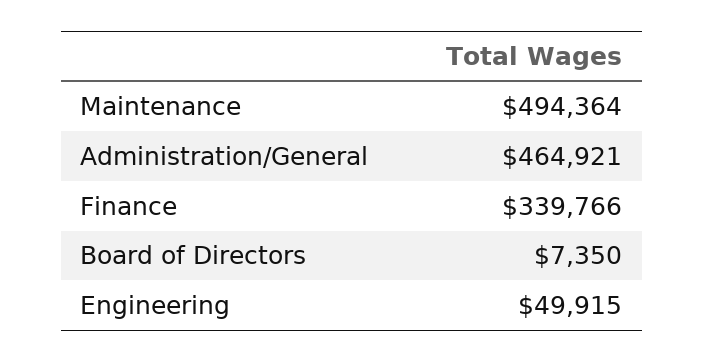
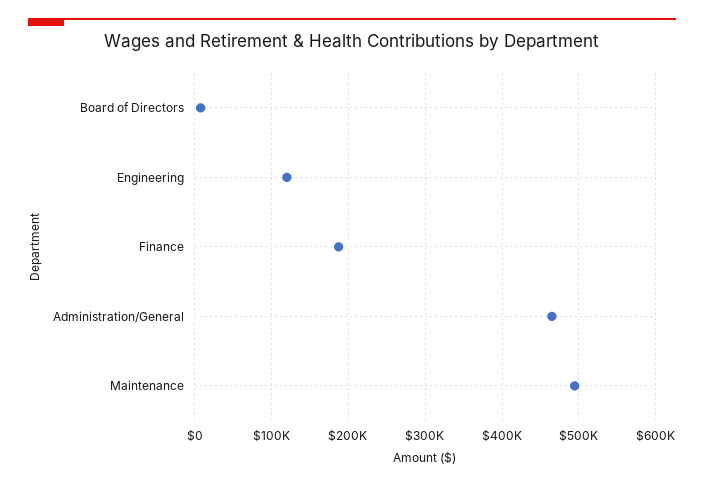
  {
    "Maintenance": 494364,
    "Administration/General": 464921,
-   "Finance": 339766,
+   "Finance": 190000,
    "Board of Directors": 7350,
-   "Engineering": 49915
+   "Engineering": 120000
  }

